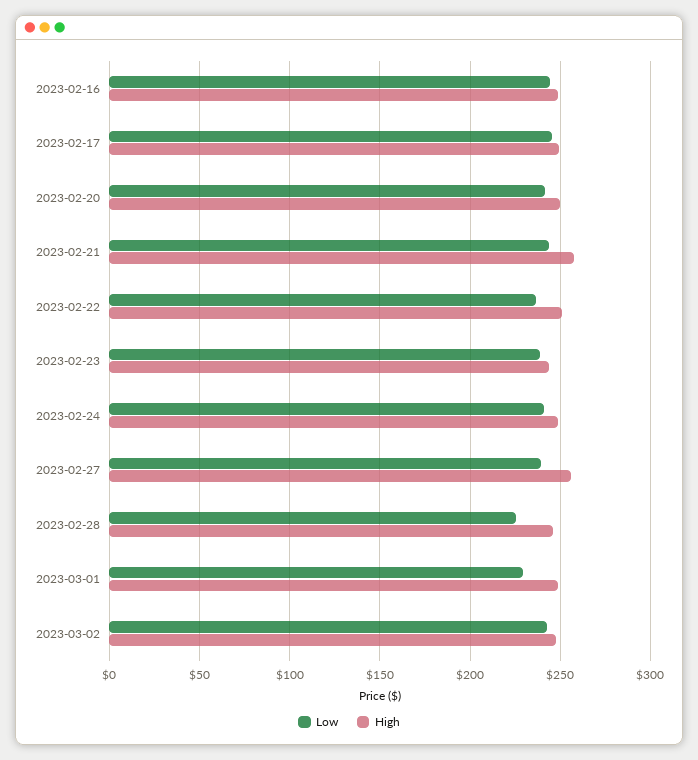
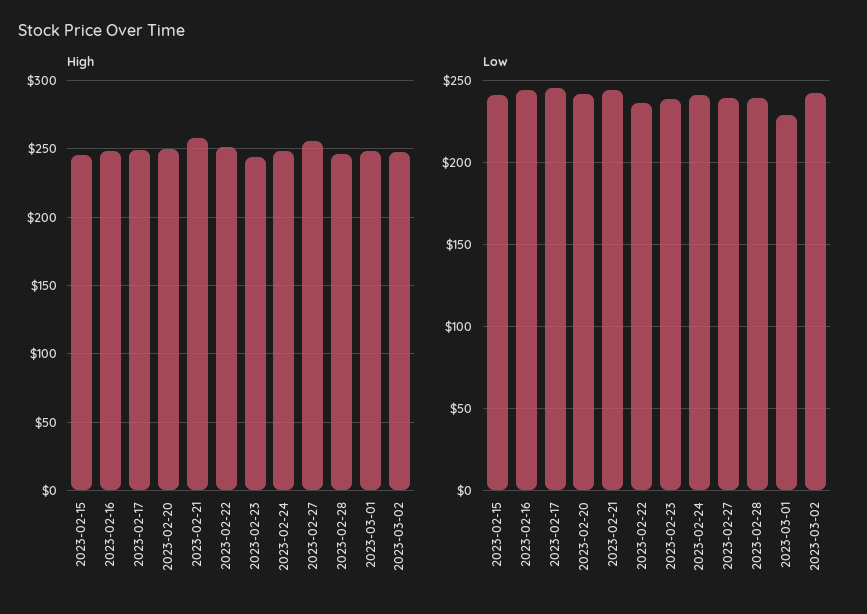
  {
    "Low": {
      "2023-02-16": 245,
      "2023-02-17": 245,
      "2023-02-20": 240,
      "2023-02-21": 245,
      "2023-02-22": 235,
      "2023-02-23": 240,
      "2023-02-24": 240,
      "2023-02-27": 240,
-     "2023-02-28": 225,
+     "2023-02-28": 240,
      "2023-03-01": 230,
-     "2023-03-02": 240
+     "2023-03-02": 240,
+     "2023-02-15": 240
    },
    "High": {
      "2023-02-16": 250,
      "2023-02-17": 250,
      "2023-02-20": 250,
      "2023-02-21": 260,
      "2023-02-22": 250,
      "2023-02-23": 245,
      "2023-02-24": 250,
      "2023-02-27": 255,
      "2023-02-28": 245,
      "2023-03-01": 250,
-     "2023-03-02": 250
+     "2023-03-02": 250,
+     "2023-02-15": 245
    }
  }

